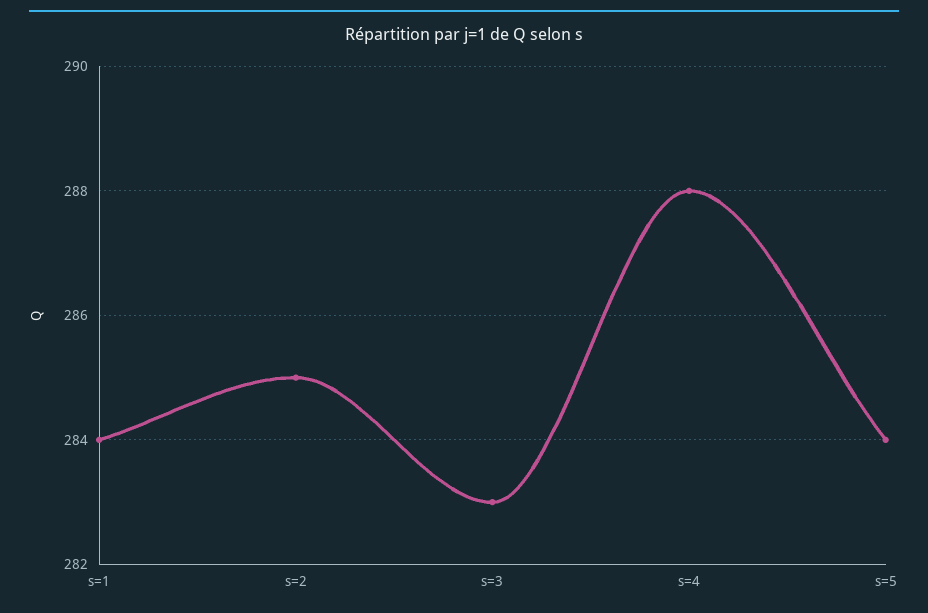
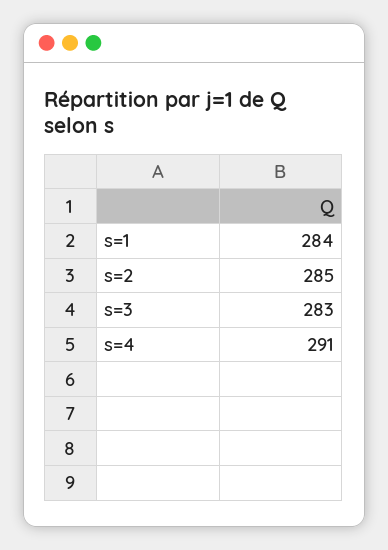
  {
    "s=1": 284,
    "s=2": 285,
    "s=3": 283,
-   "s=4": 288,
+   "s=4": 291
-   "s=5": 284
  }

